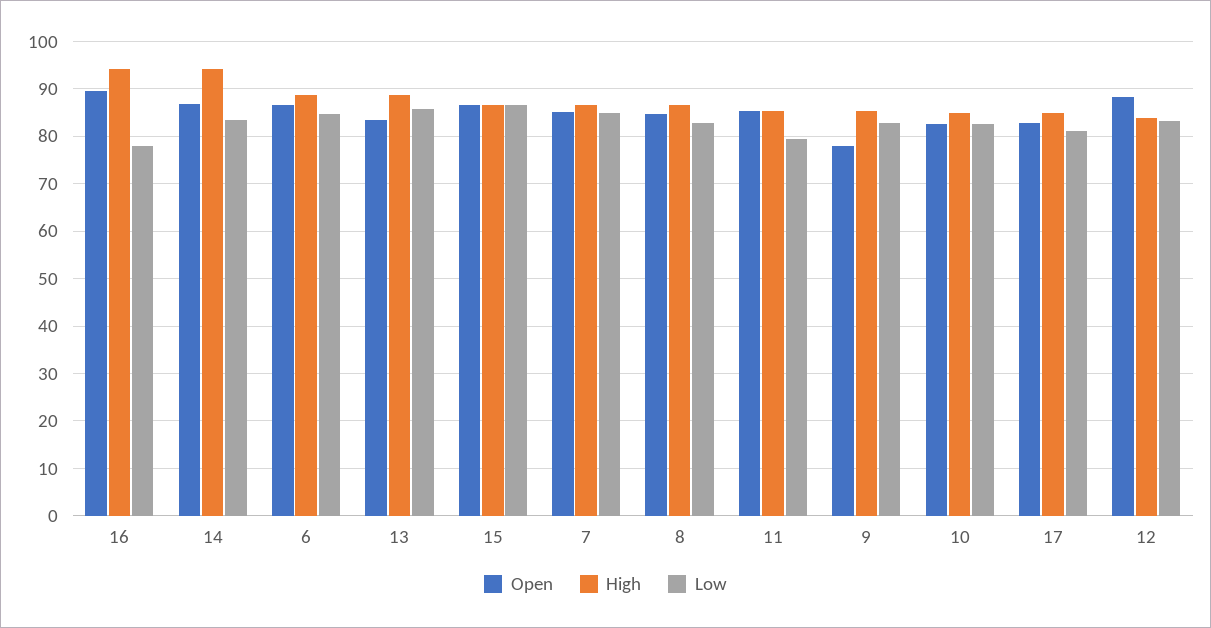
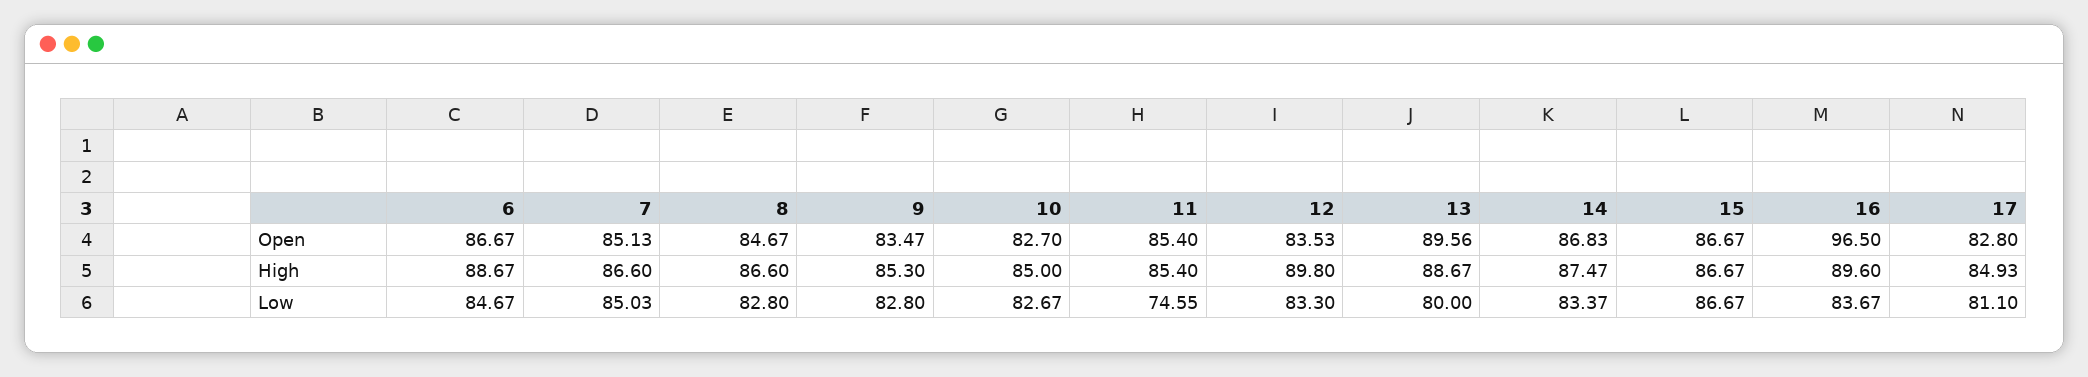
  {
    "Open": {
-     "16": 90,
+     "16": 96.5,
      "14": 86.83,
      "6": 86.67,
-     "13": 84,
+     "13": 89.56,
      "15": 86.67,
      "7": 85.13,
      "8": 84.67,
      "11": 85.4,
-     "9": 78,
+     "9": 83.47,
      "10": 82.7,
      "17": 82.8,
-     "12": 88
+     "12": 83.53
    },
    "High": {
-     "16": 94,
+     "16": 89.6,
-     "14": 94,
+     "14": 87.47,
      "6": 88.67,
      "13": 88.67,
      "15": 86.67,
      "7": 86.6,
      "8": 86.6,
      "11": 85.4,
      "9": 85.3,
      "10": 85,
      "17": 84.93,
-     "12": 84
+     "12": 89.8
    },
    "Low": {
-     "16": 78,
+     "16": 83.67,
      "14": 83.37,
      "6": 84.67,
-     "13": 86,
+     "13": 80,
      "15": 86.67,
      "7": 85.03,
      "8": 82.8,
-     "11": 80,
+     "11": 74.55,
      "9": 82.8,
      "10": 82.67,
      "17": 81.1,
      "12": 83.3
    }
  }

